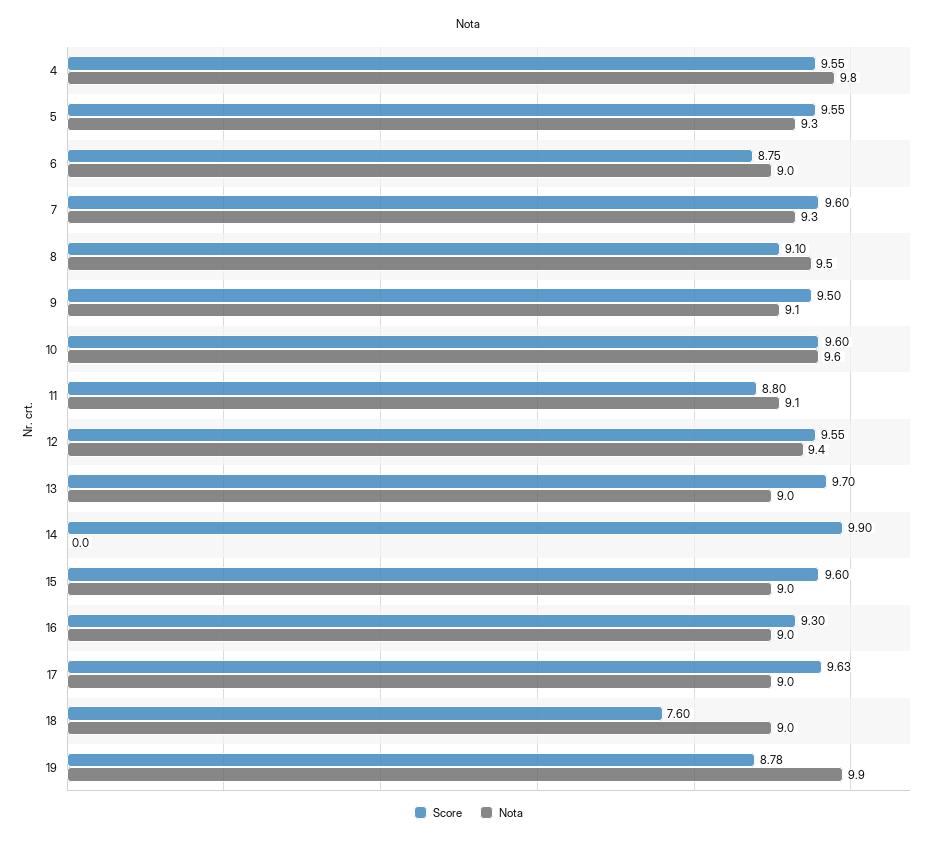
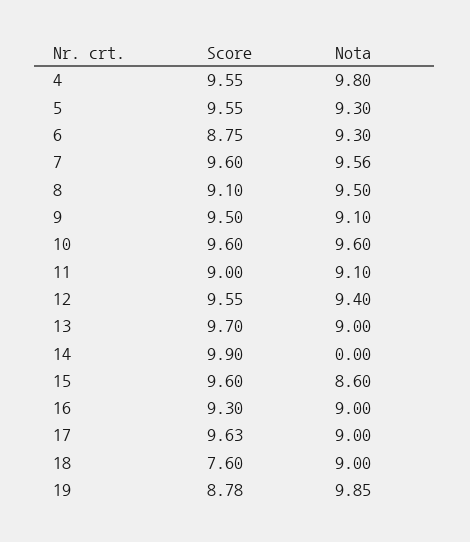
  {
    "Score": {
      "4": 9.55,
      "5": 9.55,
      "6": 8.75,
      "7": 9.6,
      "8": 9.1,
      "9": 9.5,
      "10": 9.6,
-     "11": 8.8,
+     "11": 9,
      "12": 9.55,
      "13": 9.7,
      "14": 9.9,
      "15": 9.6,
      "16": 9.3,
      "17": 9.63,
      "18": 7.6,
      "19": 8.78
    },
    "Nota": {
      "4": 9.8,
      "5": 9.3,
-     "6": 9,
+     "6": 9.3,
-     "7": 9.3,
+     "7": 9.56,
      "8": 9.5,
      "9": 9.1,
      "10": 9.6,
      "11": 9.1,
      "12": 9.4,
      "13": 9,
      "14": 0,
-     "15": 9,
+     "15": 8.6,
      "16": 9,
      "17": 9,
      "18": 9,
      "19": 9.85
    }
  }

